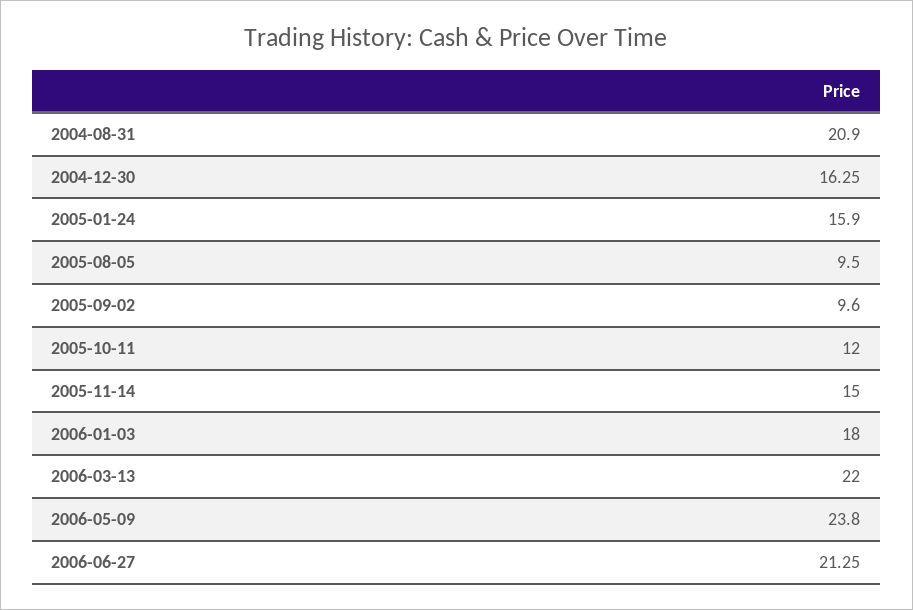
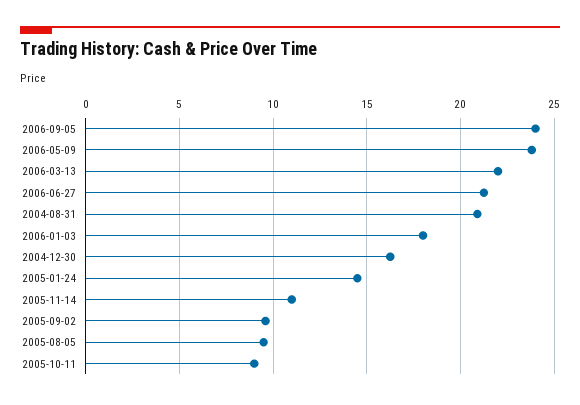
  {
    "2004-08-31": 20.9,
    "2004-12-30": 16.25,
-   "2005-01-24": 15.9,
+   "2005-01-24": 14.5,
    "2005-08-05": 9.5,
    "2005-09-02": 9.6,
-   "2005-10-11": 12,
+   "2005-10-11": 9,
-   "2005-11-14": 15,
+   "2005-11-14": 11,
    "2006-01-03": 18,
    "2006-03-13": 22,
    "2006-05-09": 23.8,
-   "2006-06-27": 21.25
+   "2006-06-27": 21.25,
+   "2006-09-05": 24
  }

